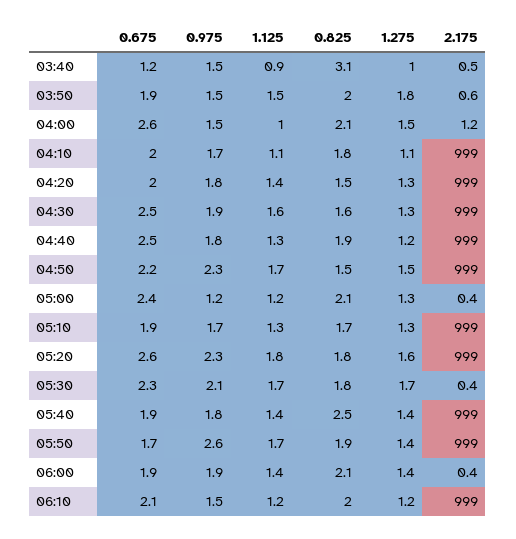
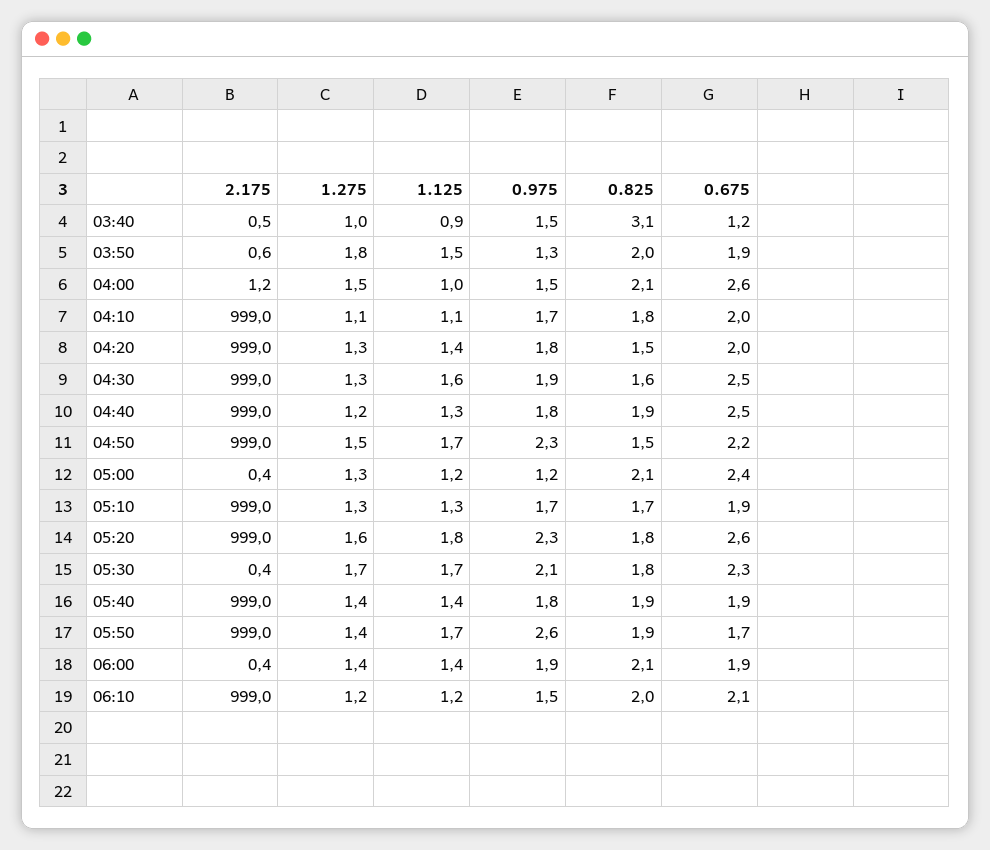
  {
    "0.675": {
      "03:40": 1.2,
      "03:50": 1.9,
      "04:00": 2.6,
      "04:10": 2,
      "04:20": 2,
      "04:30": 2.5,
      "04:40": 2.5,
      "04:50": 2.2,
      "05:00": 2.4,
      "05:10": 1.9,
      "05:20": 2.6,
      "05:30": 2.3,
      "05:40": 1.9,
      "05:50": 1.7,
      "06:00": 1.9,
      "06:10": 2.1
    },
    "0.975": {
      "03:40": 1.5,
-     "03:50": 1.5,
+     "03:50": 1.3,
      "04:00": 1.5,
      "04:10": 1.7,
      "04:20": 1.8,
      "04:30": 1.9,
      "04:40": 1.8,
      "04:50": 2.3,
      "05:00": 1.2,
      "05:10": 1.7,
      "05:20": 2.3,
      "05:30": 2.1,
      "05:40": 1.8,
      "05:50": 2.6,
      "06:00": 1.9,
      "06:10": 1.5
    },
    "1.125": {
      "03:40": 0.9,
      "03:50": 1.5,
      "04:00": 1,
      "04:10": 1.1,
      "04:20": 1.4,
      "04:30": 1.6,
      "04:40": 1.3,
      "04:50": 1.7,
      "05:00": 1.2,
      "05:10": 1.3,
      "05:20": 1.8,
      "05:30": 1.7,
      "05:40": 1.4,
      "05:50": 1.7,
      "06:00": 1.4,
      "06:10": 1.2
    },
    "0.825": {
      "03:40": 3.1,
      "03:50": 2,
      "04:00": 2.1,
      "04:10": 1.8,
      "04:20": 1.5,
      "04:30": 1.6,
      "04:40": 1.9,
      "04:50": 1.5,
      "05:00": 2.1,
      "05:10": 1.7,
      "05:20": 1.8,
      "05:30": 1.8,
-     "05:40": 2.5,
+     "05:40": 1.9,
      "05:50": 1.9,
      "06:00": 2.1,
      "06:10": 2
    },
    "1.275": {
      "03:40": 1,
      "03:50": 1.8,
      "04:00": 1.5,
      "04:10": 1.1,
      "04:20": 1.3,
      "04:30": 1.3,
      "04:40": 1.2,
      "04:50": 1.5,
      "05:00": 1.3,
      "05:10": 1.3,
      "05:20": 1.6,
      "05:30": 1.7,
      "05:40": 1.4,
      "05:50": 1.4,
      "06:00": 1.4,
      "06:10": 1.2
    },
    "2.175": {
      "03:40": 0.5,
      "03:50": 0.6,
      "04:00": 1.2,
      "04:10": 999,
      "04:20": 999,
      "04:30": 999,
      "04:40": 999,
      "04:50": 999,
      "05:00": 0.4,
      "05:10": 999,
      "05:20": 999,
      "05:30": 0.4,
      "05:40": 999,
      "05:50": 999,
      "06:00": 0.4,
      "06:10": 999
    }
  }

